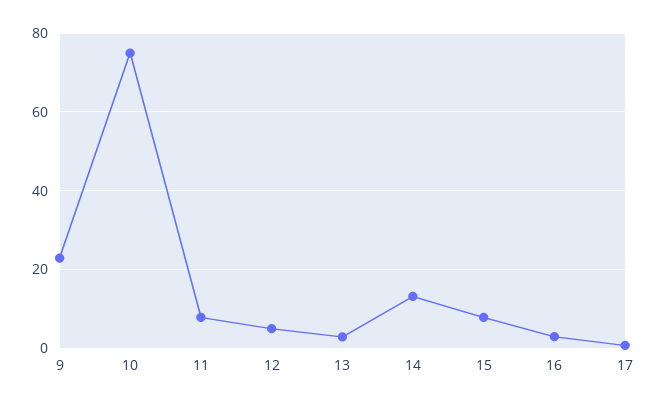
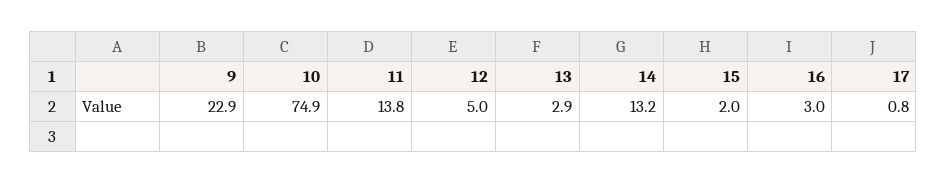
  {
    "9": 22.9,
    "10": 74.9,
-   "11": 8,
+   "11": 13.8,
    "12": 5,
    "13": 2.9,
    "14": 13.2,
-   "15": 8,
+   "15": 2,
    "16": 3,
    "17": 0.8
  }

